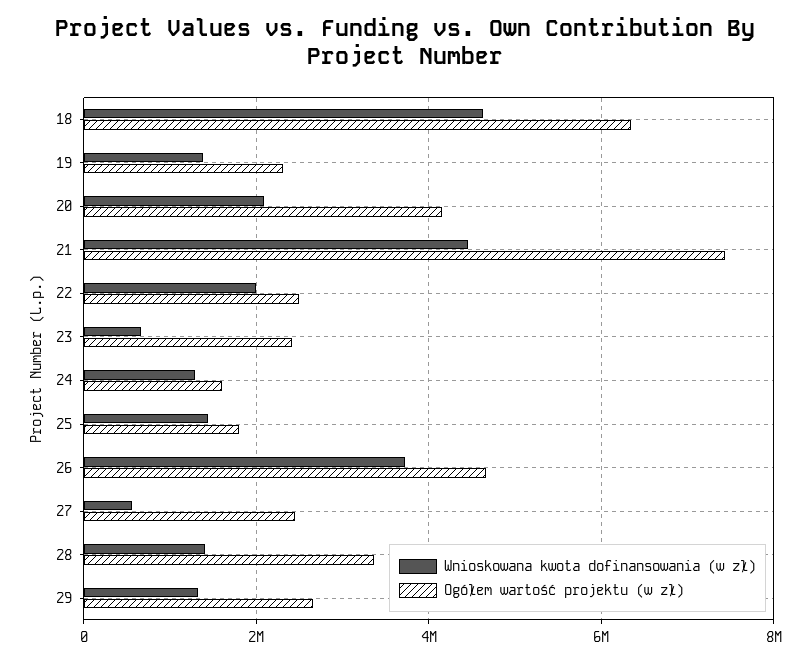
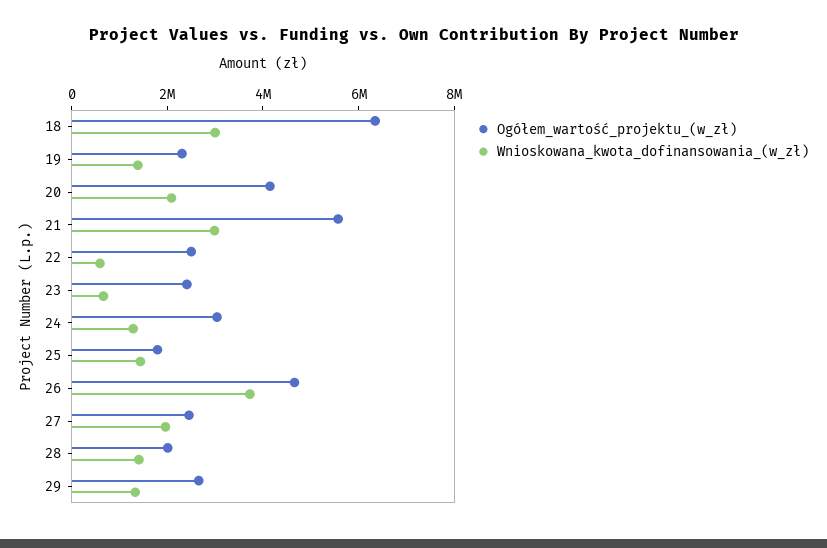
  {
    "Wnioskowana kwota dofinansowania (w zł)": {
-     "18": 4600000,
+     "18": 3000000,
      "19": 1400000,
      "20": 2000000,
-     "21": 4400000,
+     "21": 3000000,
-     "22": 2000000,
+     "22": 500000,
      "23": 600000,
      "24": 1200000,
      "25": 1400000,
      "26": 3800000,
-     "27": 600000,
+     "27": 2000000,
      "28": 1400000,
      "29": 1400000
    },
    "Ogółem wartość projektu (w zł)": {
      "18": 6400000,
      "19": 2400000,
      "20": 4200000,
-     "21": 7400000,
+     "21": 5500000,
      "22": 2600000,
      "23": 2400000,
-     "24": 1600000,
+     "24": 3000000,
      "25": 1800000,
      "26": 4600000,
      "27": 2400000,
-     "28": 3400000,
+     "28": 2000000,
      "29": 2600000
    }
  }

